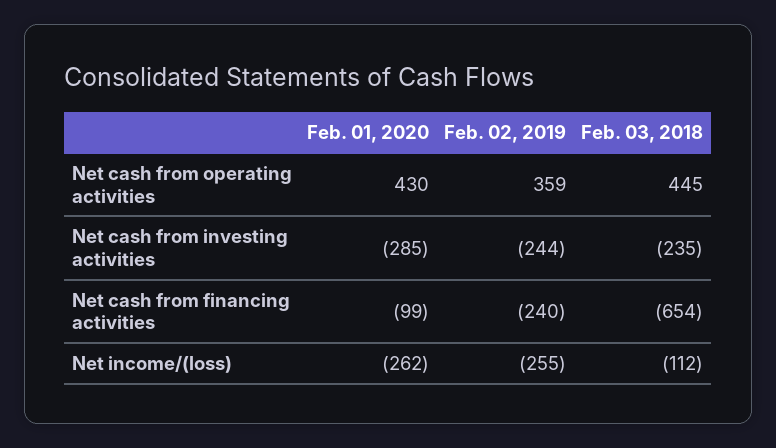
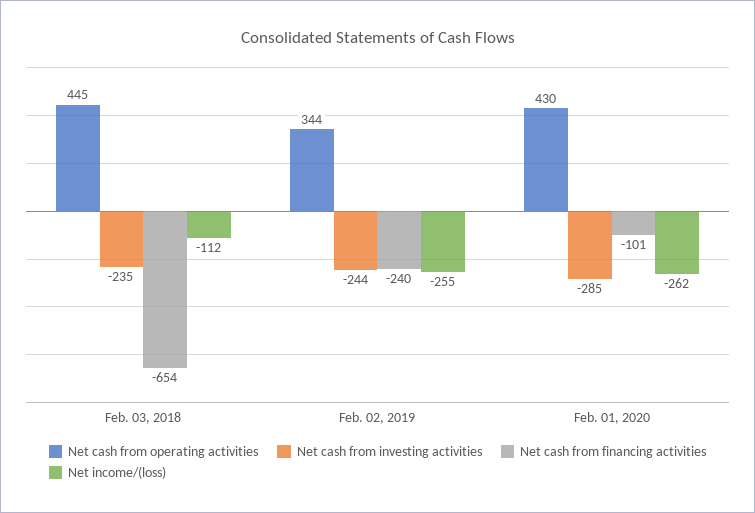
  {
    "Net cash from operating activities": {
      "Feb. 01, 2020": 430,
-     "Feb. 02, 2019": 359,
+     "Feb. 02, 2019": 344,
      "Feb. 03, 2018": 445
    },
    "Net cash from investing activities": {
      "Feb. 01, 2020": -285,
      "Feb. 02, 2019": -244,
      "Feb. 03, 2018": -235
    },
    "Net cash from financing activities": {
-     "Feb. 01, 2020": -99,
+     "Feb. 01, 2020": -101,
      "Feb. 02, 2019": -240,
      "Feb. 03, 2018": -654
    },
    "Net income/(loss)": {
      "Feb. 01, 2020": -262,
      "Feb. 02, 2019": -255,
      "Feb. 03, 2018": -112
    }
  }

